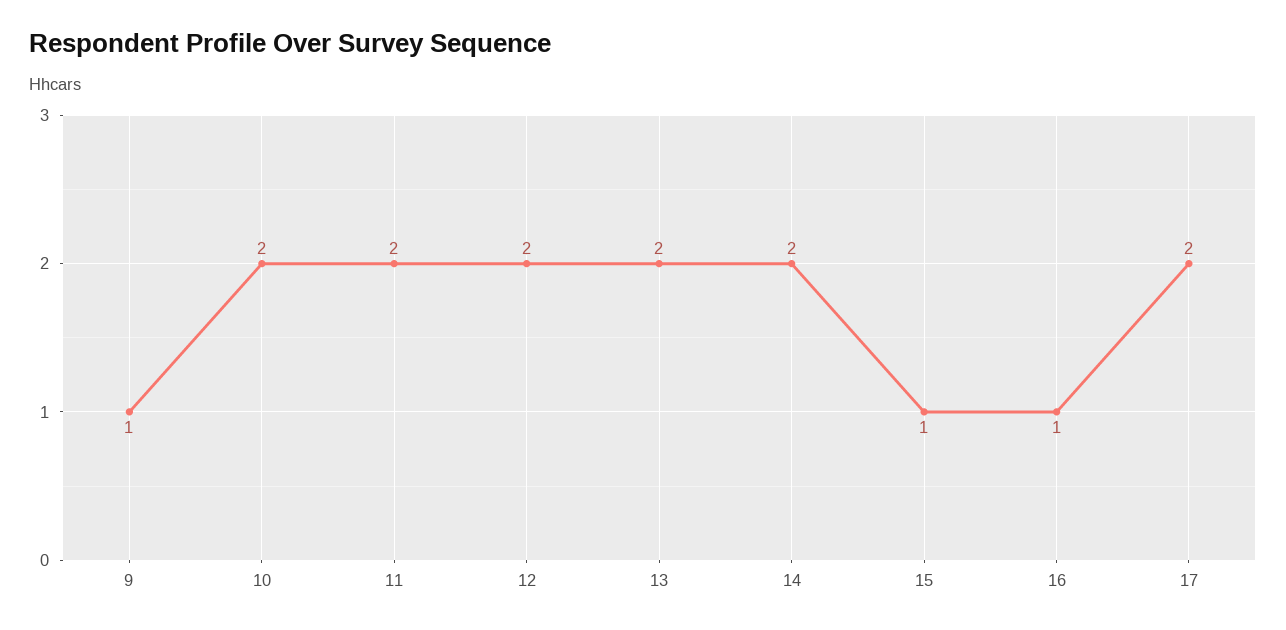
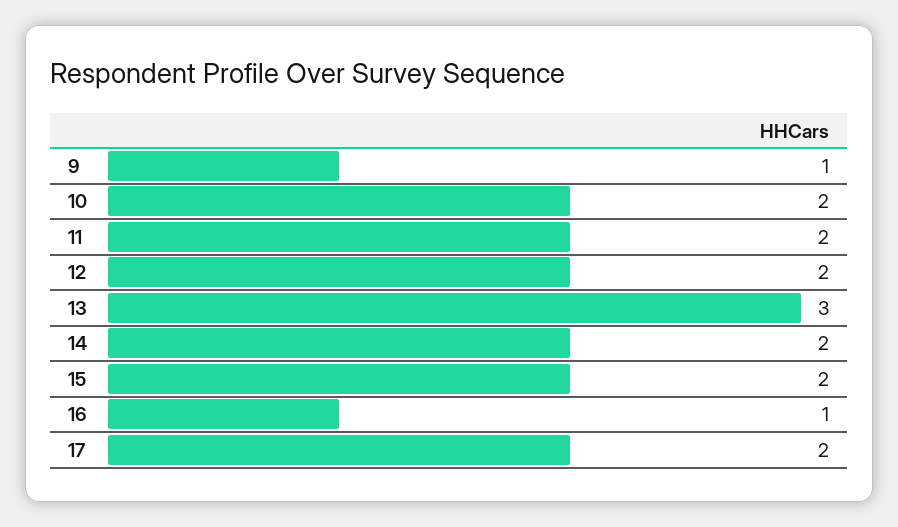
  {
    "9": 1,
    "10": 2,
    "11": 2,
    "12": 2,
-   "13": 2,
+   "13": 3,
    "14": 2,
-   "15": 1,
+   "15": 2,
    "16": 1,
    "17": 2
  }

